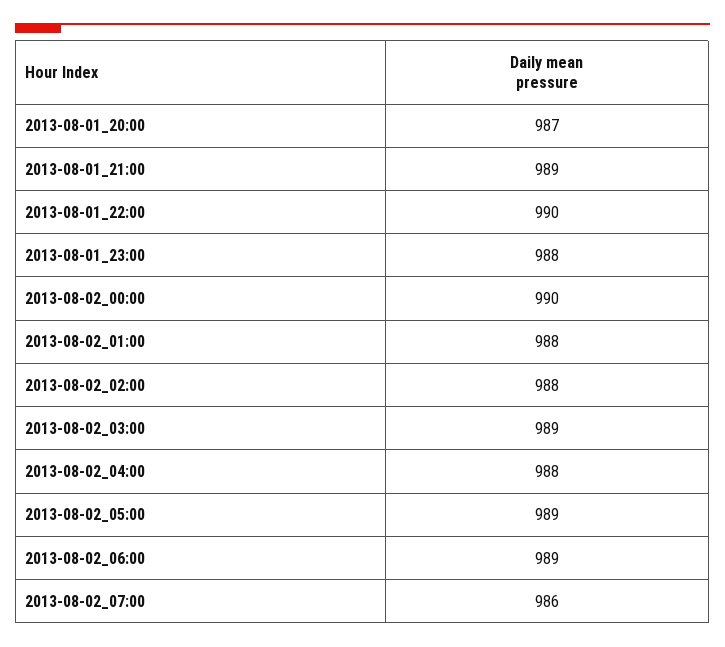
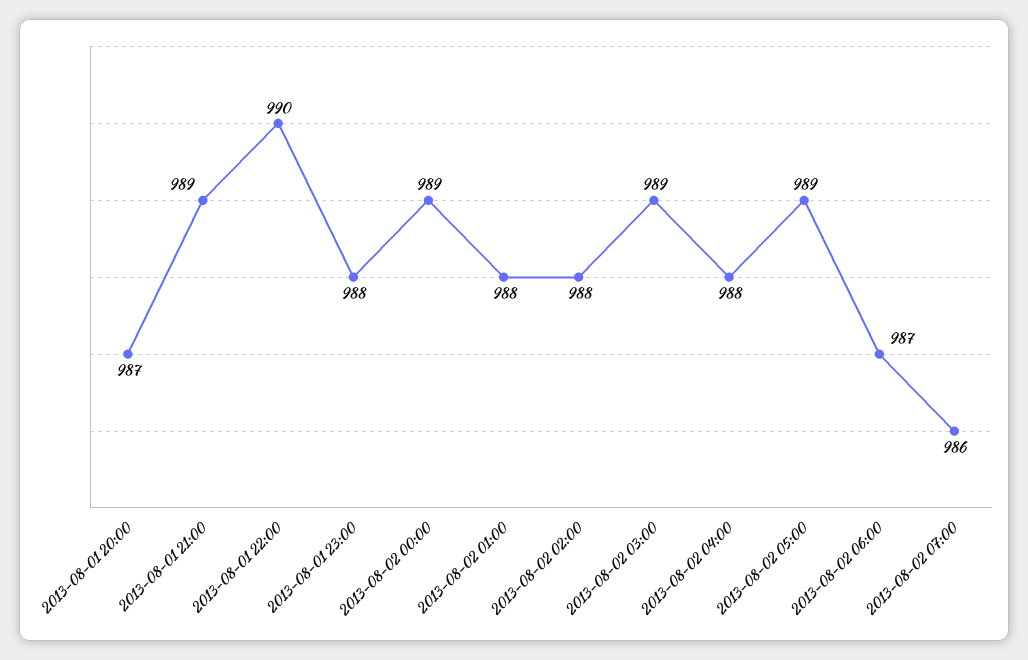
  {
    "2013-08-01_20:00": 987,
    "2013-08-01_21:00": 989,
    "2013-08-01_22:00": 990,
    "2013-08-01_23:00": 988,
-   "2013-08-02_00:00": 990,
+   "2013-08-02_00:00": 989,
    "2013-08-02_01:00": 988,
    "2013-08-02_02:00": 988,
    "2013-08-02_03:00": 989,
    "2013-08-02_04:00": 988,
    "2013-08-02_05:00": 989,
-   "2013-08-02_06:00": 989,
+   "2013-08-02_06:00": 987,
    "2013-08-02_07:00": 986
  }

